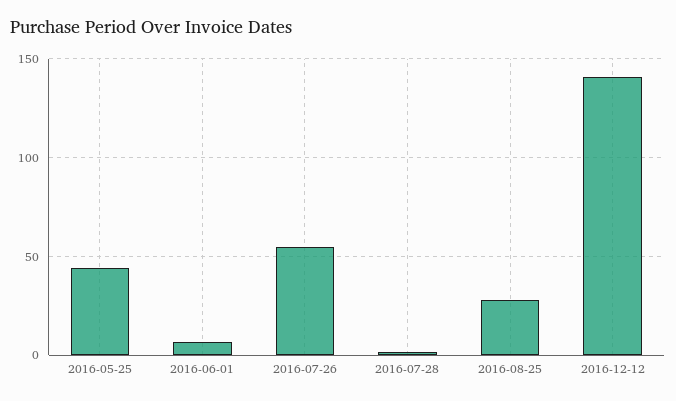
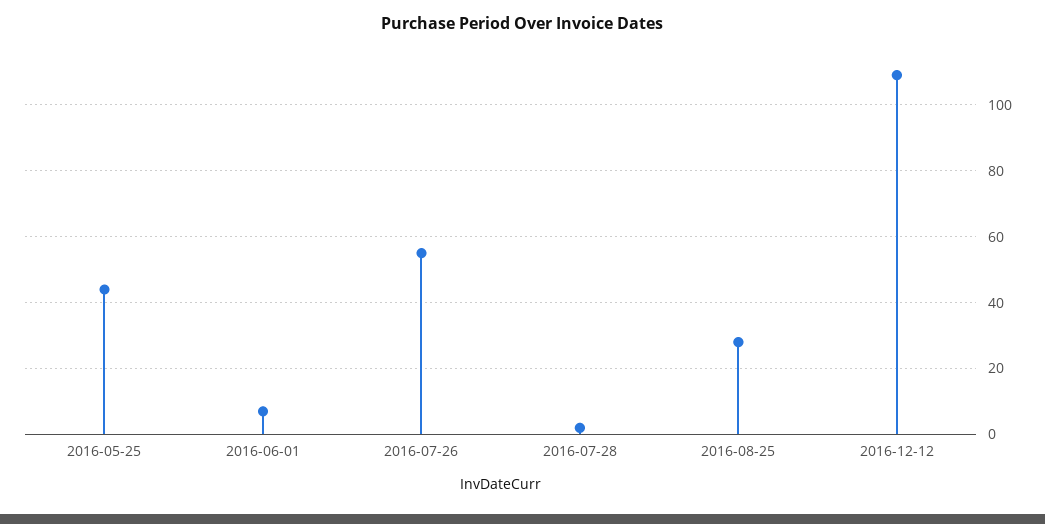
  {
    "2016-05-25": 45,
    "2016-06-01": 5,
    "2016-07-26": 55,
    "2016-07-28": 0,
    "2016-08-25": 30,
-   "2016-12-12": 140
+   "2016-12-12": 110
  }

